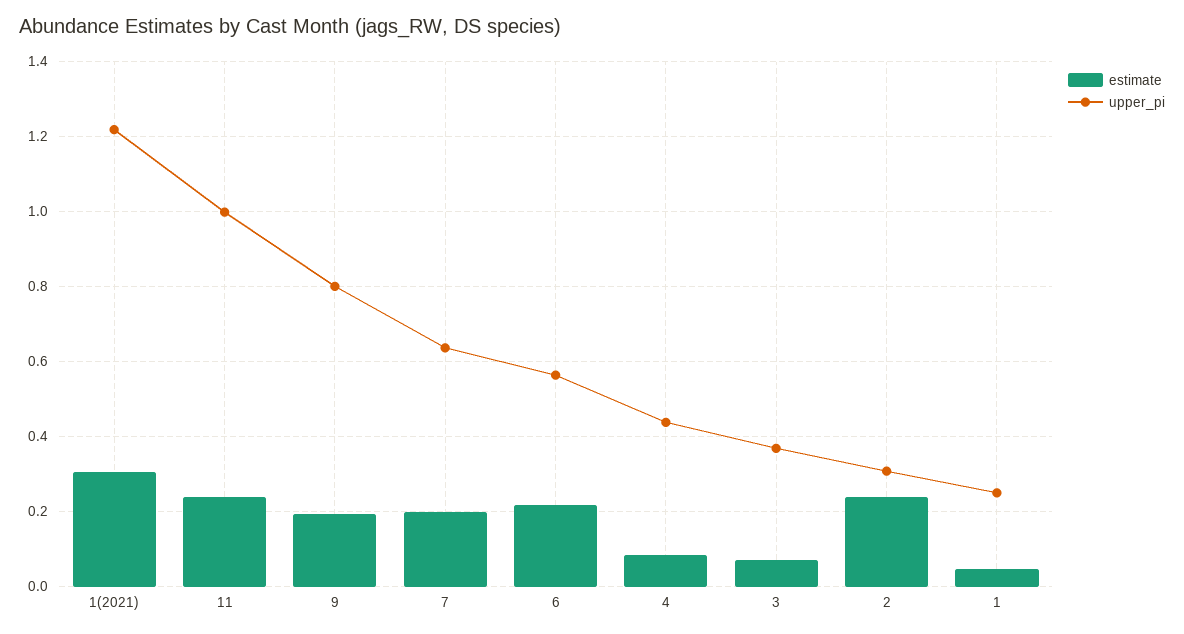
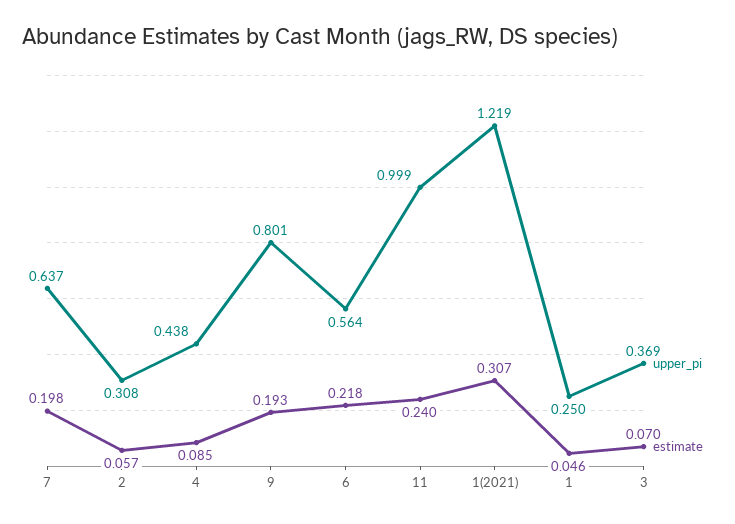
  {
    "estimate": {
      "1(2021)": 0.307,
      "11": 0.24,
      "9": 0.193,
      "7": 0.198,
      "6": 0.218,
      "4": 0.085,
      "3": 0.07,
-     "2": 0.24,
+     "2": 0.057,
      "1": 0.046
    },
    "upper_pi": {
      "1(2021)": 1.219,
      "11": 0.999,
      "9": 0.801,
      "7": 0.637,
      "6": 0.564,
      "4": 0.438,
      "3": 0.369,
      "2": 0.308,
      "1": 0.25
    }
  }

